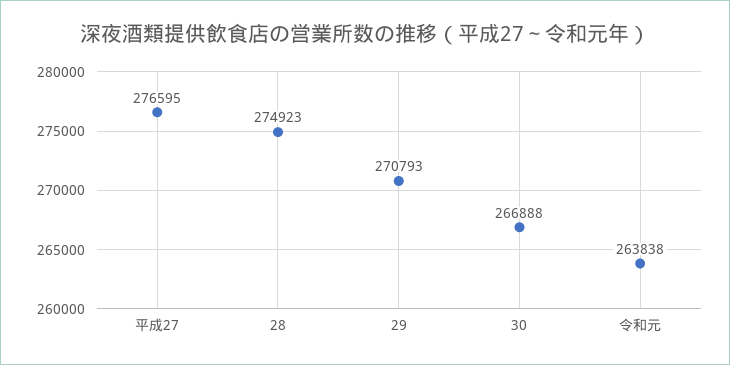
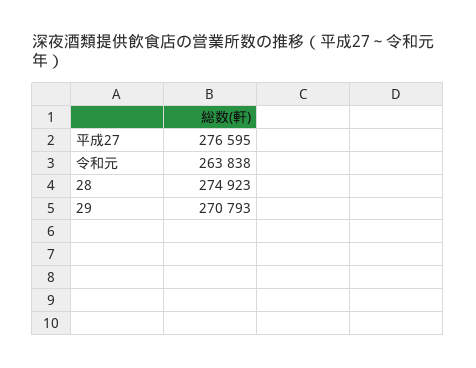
  {
    "平成27": 276595,
    "28": 274923,
    "29": 270793,
-   "30": 266888,
    "令和元": 263838
  }

